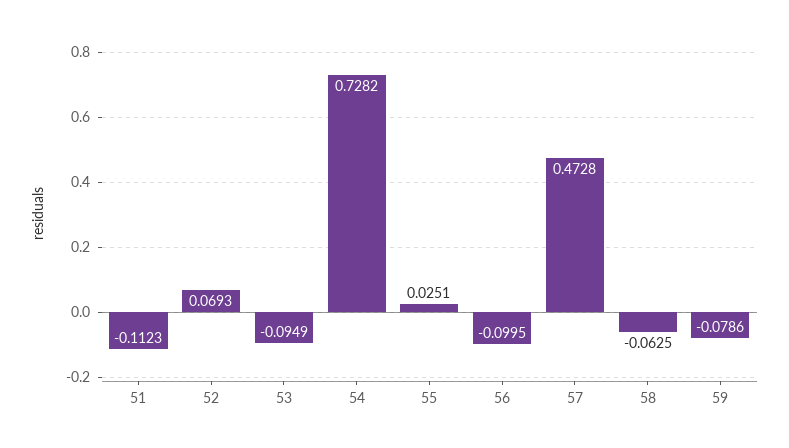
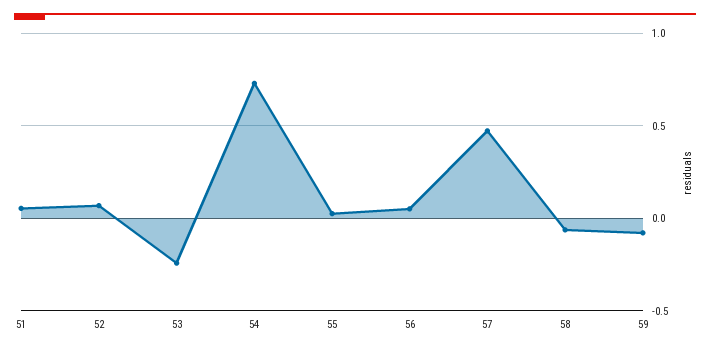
  {
-   "51": -0.1123,
+   "51": 0.05,
    "52": 0.0693,
-   "53": -0.0949,
+   "53": -0.25,
    "54": 0.7282,
    "55": 0.0251,
-   "56": -0.0995,
+   "56": 0.05,
    "57": 0.4728,
    "58": -0.0625,
    "59": -0.0786
  }

